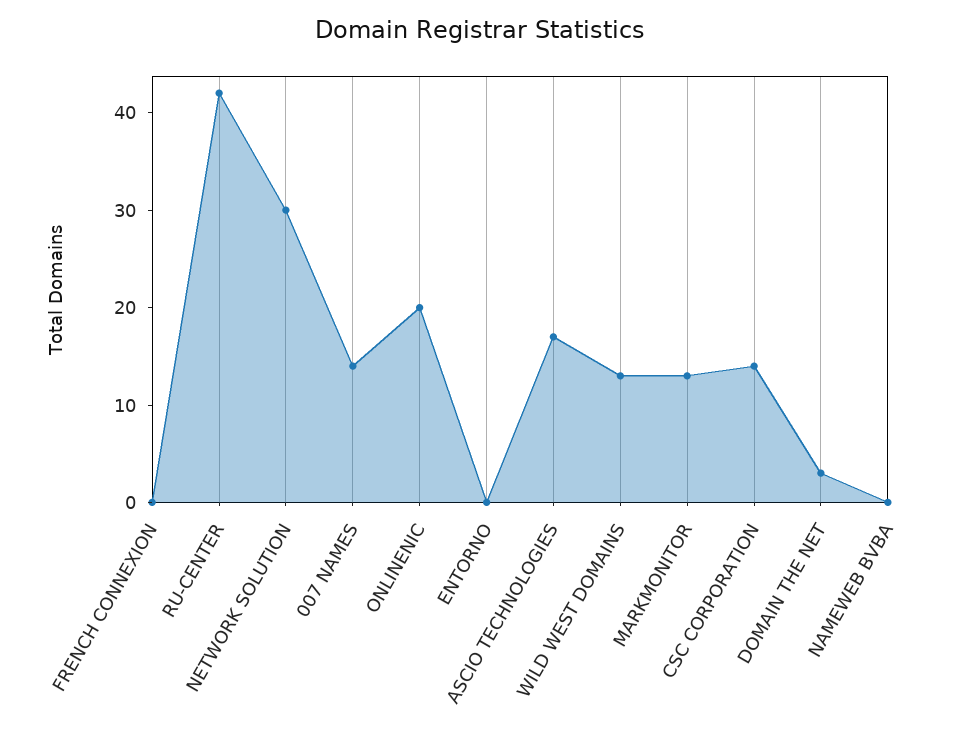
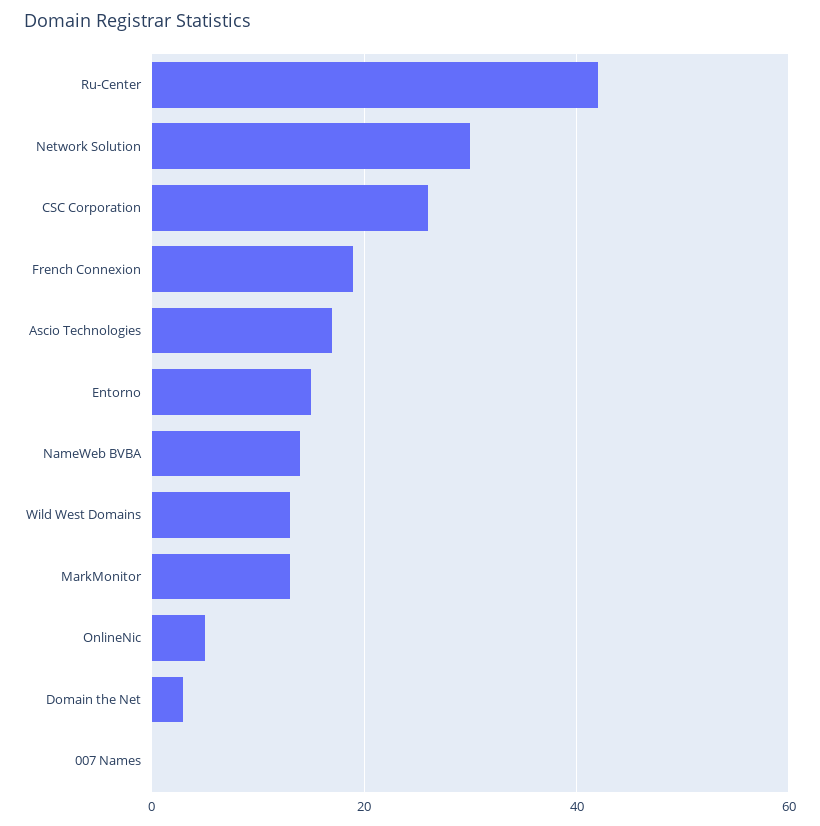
  {
-   "FRENCH CONNEXION": 0,
+   "FRENCH CONNEXION": 20,
    "RU-CENTER": 42,
    "NETWORK SOLUTION": 30,
-   "007 NAMES": 14,
+   "007 NAMES": 0,
-   "ONLINENIC": 20,
+   "ONLINENIC": 5,
-   "ENTORNO": 0,
+   "ENTORNO": 15,
    "ASCIO TECHNOLOGIES": 17,
    "WILD WEST DOMAINS": 13,
    "MARKMONITOR": 13,
-   "CSC CORPORATION": 14,
+   "CSC CORPORATION": 25,
    "DOMAIN THE NET": 3,
-   "NAMEWEB BVBA": 0
+   "NAMEWEB BVBA": 15
  }

